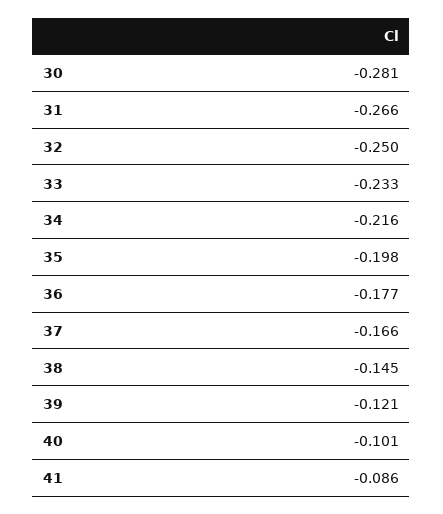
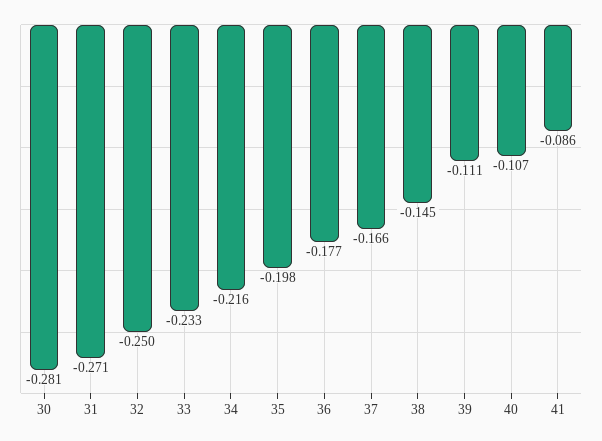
  {
    "30": -0.281,
-   "31": -0.266,
+   "31": -0.271,
    "32": -0.25,
    "33": -0.233,
    "34": -0.216,
    "35": -0.198,
    "36": -0.177,
    "37": -0.166,
    "38": -0.145,
-   "39": -0.121,
+   "39": -0.111,
-   "40": -0.101,
+   "40": -0.107,
    "41": -0.086
  }

